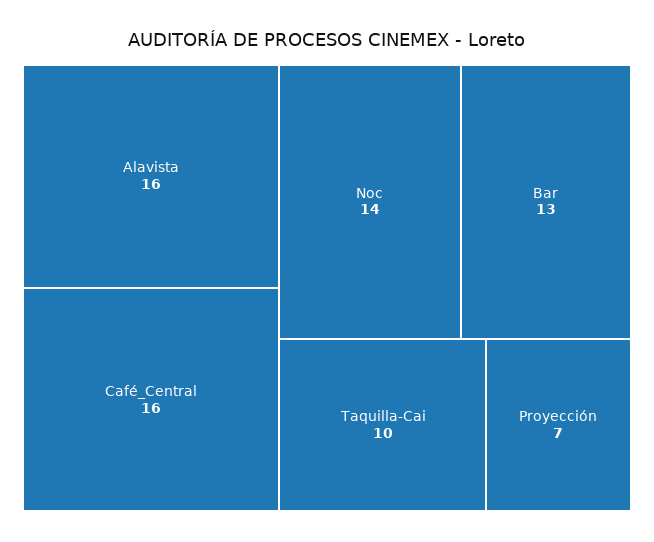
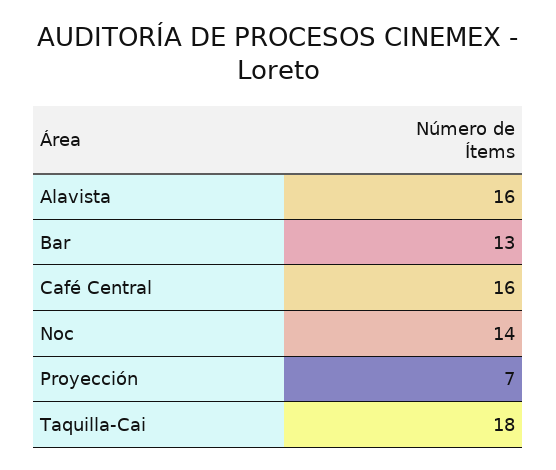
  {
    "Alavista": 16,
    "Café_Central": 16,
    "Noc": 14,
    "Bar": 13,
-   "Taquilla-Cai": 10,
+   "Taquilla-Cai": 18,
    "Proyección": 7
  }

